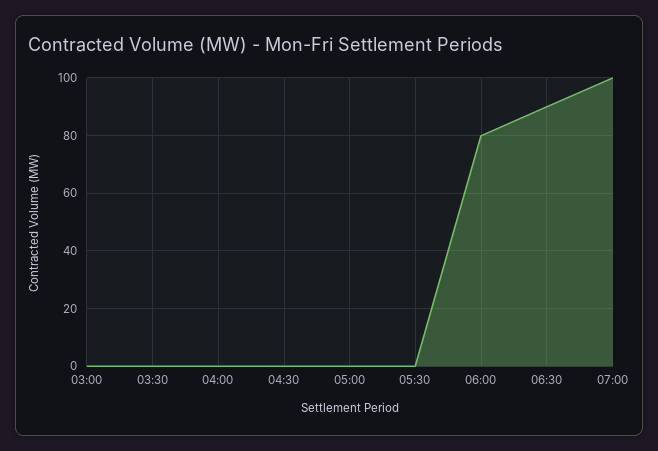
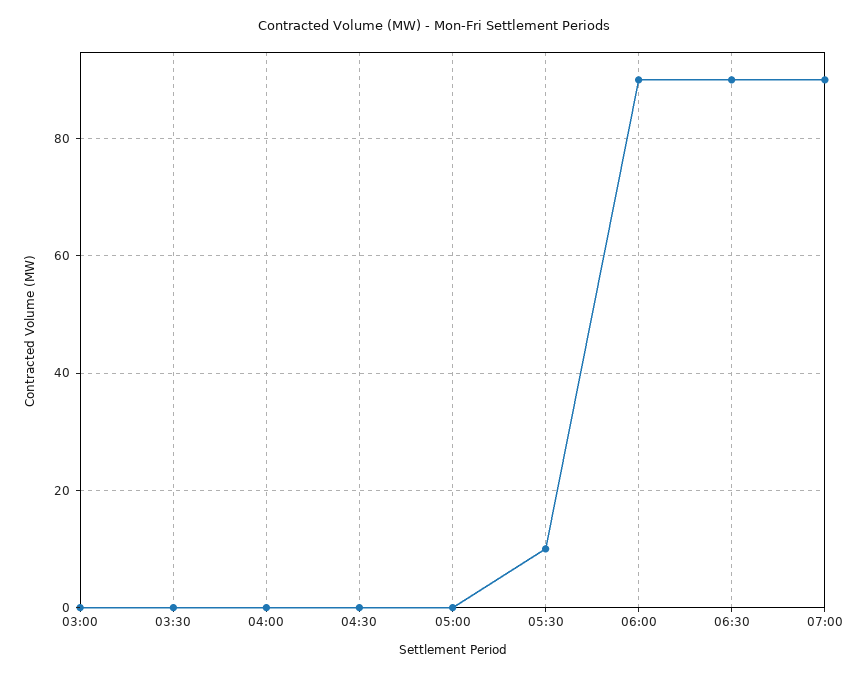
  {
    "03:00": 0,
    "03:30": 0,
    "04:00": 0,
    "04:30": 0,
    "05:00": 0,
-   "05:30": 0,
+   "05:30": 10,
-   "06:00": 80,
+   "06:00": 90,
    "06:30": 90,
-   "07:00": 100
+   "07:00": 90
  }

